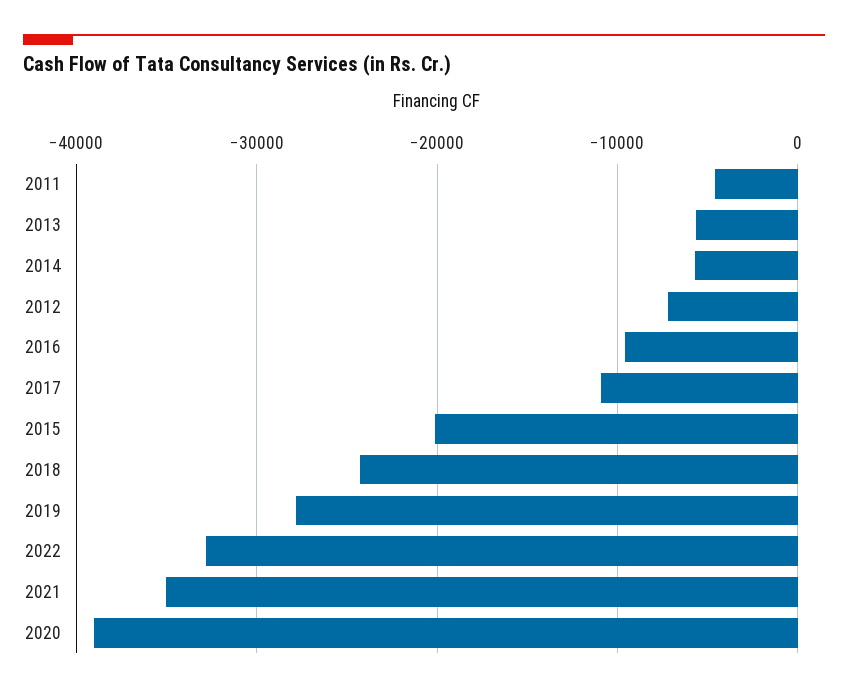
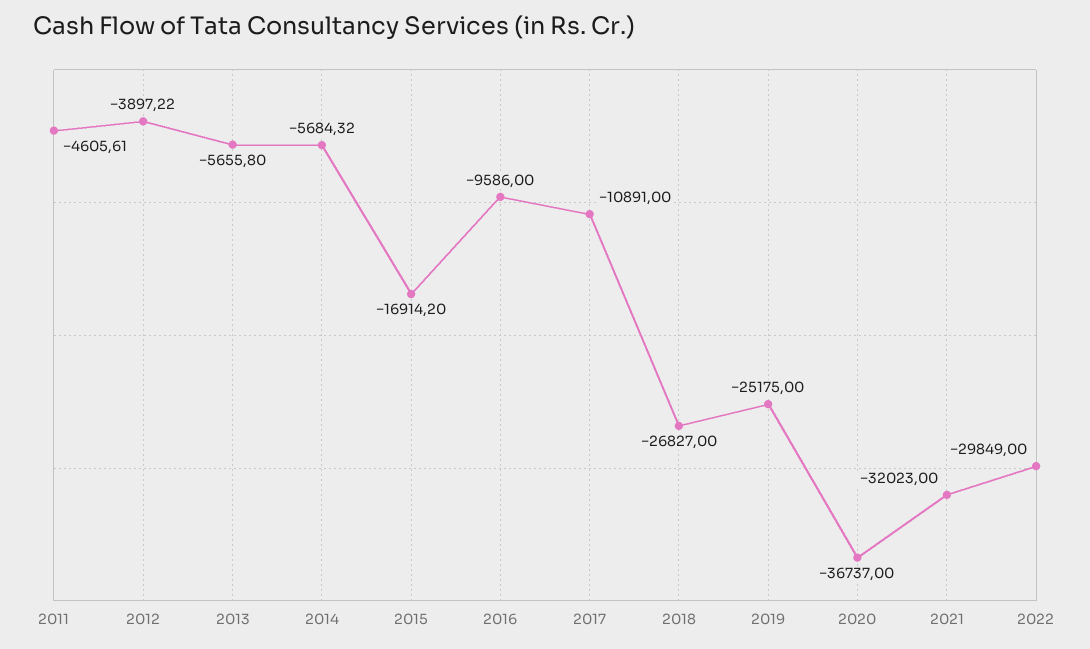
  {
    "2011": -4605.61,
    "2013": -5655.8,
    "2014": -5684.32,
-   "2012": -7000,
+   "2012": -3897.22,
    "2016": -9586,
    "2017": -10891,
-   "2015": -20000,
+   "2015": -16914.2,
-   "2018": -24000,
+   "2018": -26827,
-   "2019": -28000,
+   "2019": -25175,
-   "2022": -33000,
+   "2022": -29849,
-   "2021": -35000,
+   "2021": -32023,
-   "2020": -39000
+   "2020": -36737
  }

